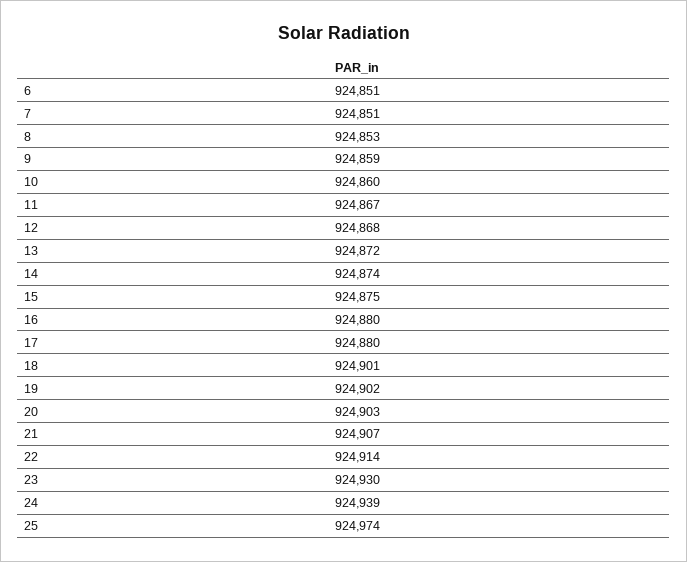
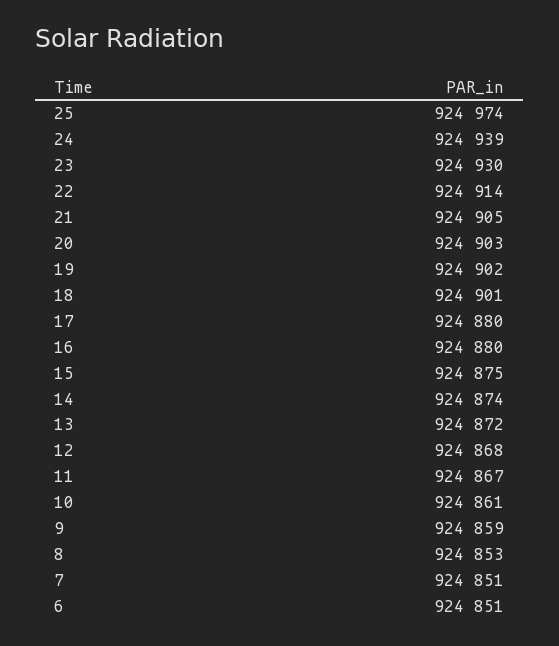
  {
    "6": 924851,
    "7": 924851,
    "8": 924853,
    "9": 924859,
-   "10": 924860,
+   "10": 924861,
    "11": 924867,
    "12": 924868,
    "13": 924872,
    "14": 924874,
    "15": 924875,
    "16": 924880,
    "17": 924880,
    "18": 924901,
    "19": 924902,
    "20": 924903,
-   "21": 924907,
+   "21": 924905,
    "22": 924914,
    "23": 924930,
    "24": 924939,
    "25": 924974
  }

